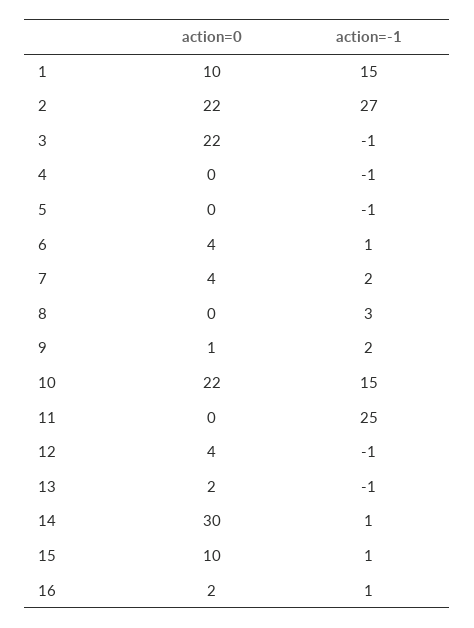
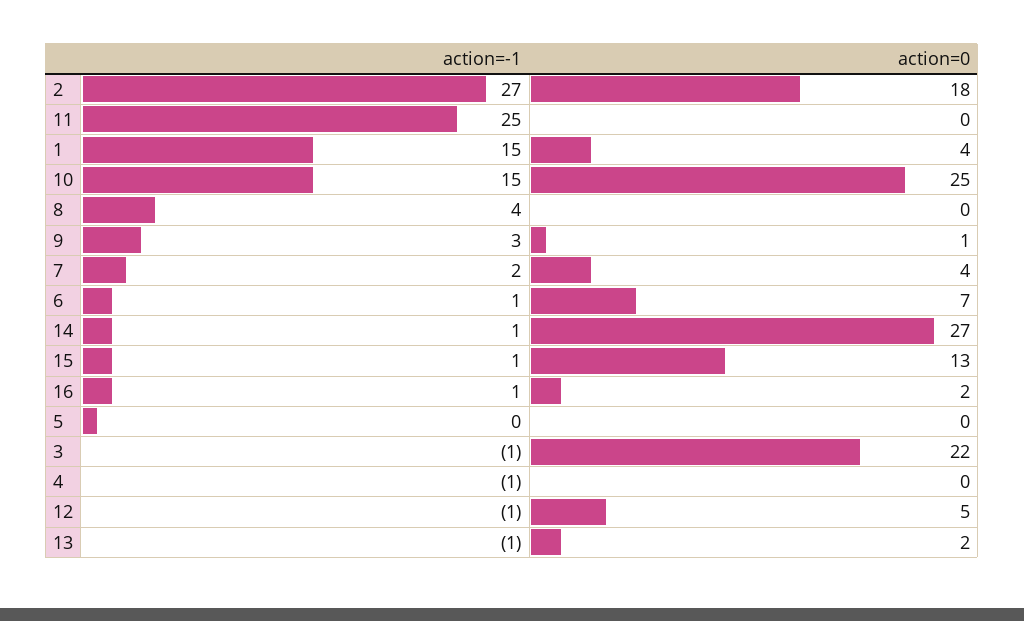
  {
    "action=0": {
-     "1": 10,
+     "1": 4,
-     "2": 22,
+     "2": 18,
      "3": 22,
      "4": 0,
      "5": 0,
-     "6": 4,
+     "6": 7,
      "7": 4,
      "8": 0,
      "9": 1,
-     "10": 22,
+     "10": 25,
      "11": 0,
-     "12": 4,
+     "12": 5,
      "13": 2,
-     "14": 30,
+     "14": 27,
-     "15": 10,
+     "15": 13,
      "16": 2
    },
    "action=-1": {
      "1": 15,
      "2": 27,
      "3": -1,
      "4": -1,
-     "5": -1,
+     "5": 0,
      "6": 1,
      "7": 2,
-     "8": 3,
+     "8": 4,
-     "9": 2,
+     "9": 3,
      "10": 15,
      "11": 25,
      "12": -1,
      "13": -1,
      "14": 1,
      "15": 1,
      "16": 1
    }
  }

